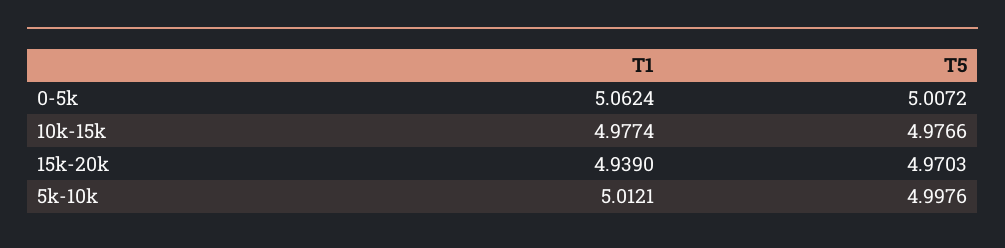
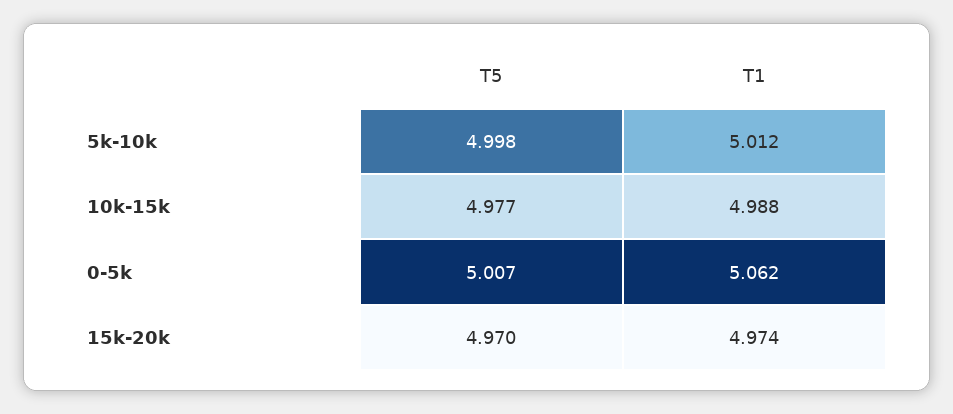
  {
    "T1": {
      "0-5k": 5.0624,
-     "10k-15k": 4.9774,
+     "10k-15k": 4.988,
-     "15k-20k": 4.939,
+     "15k-20k": 4.974,
      "5k-10k": 5.0121
    },
    "T5": {
      "0-5k": 5.0072,
      "10k-15k": 4.9766,
      "15k-20k": 4.9703,
      "5k-10k": 4.9976
    }
  }

